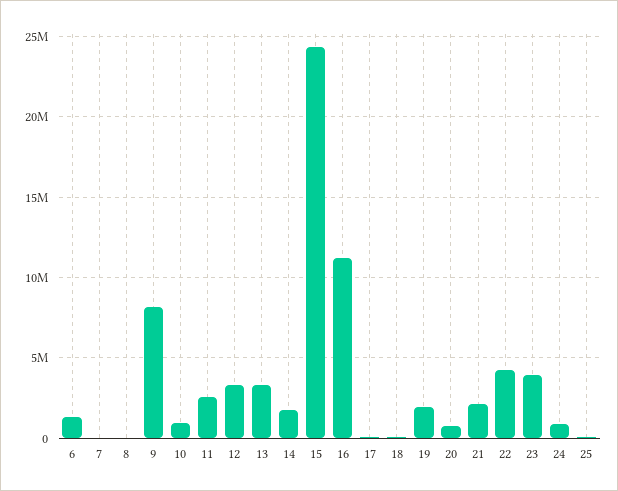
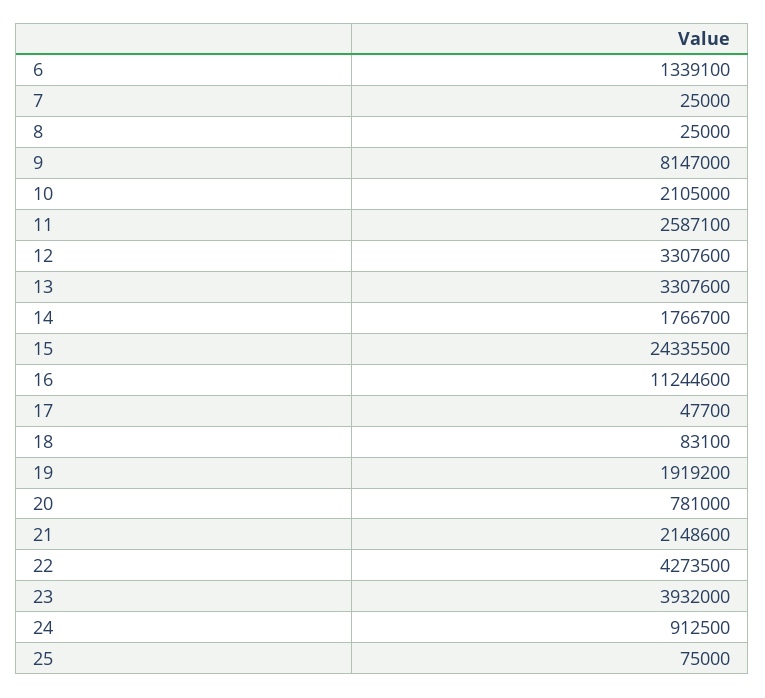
  {
    "6": 1339100,
    "7": 25000,
    "8": 25000,
    "9": 8147000,
-   "10": 1000000,
+   "10": 2105000,
    "11": 2587100,
    "12": 3307600,
    "13": 3307600,
    "14": 1766700,
    "15": 24335500,
    "16": 11244600,
    "17": 47700,
    "18": 83100,
    "19": 1919200,
    "20": 781000,
    "21": 2148600,
    "22": 4273500,
    "23": 3932000,
    "24": 912500,
    "25": 75000
  }

